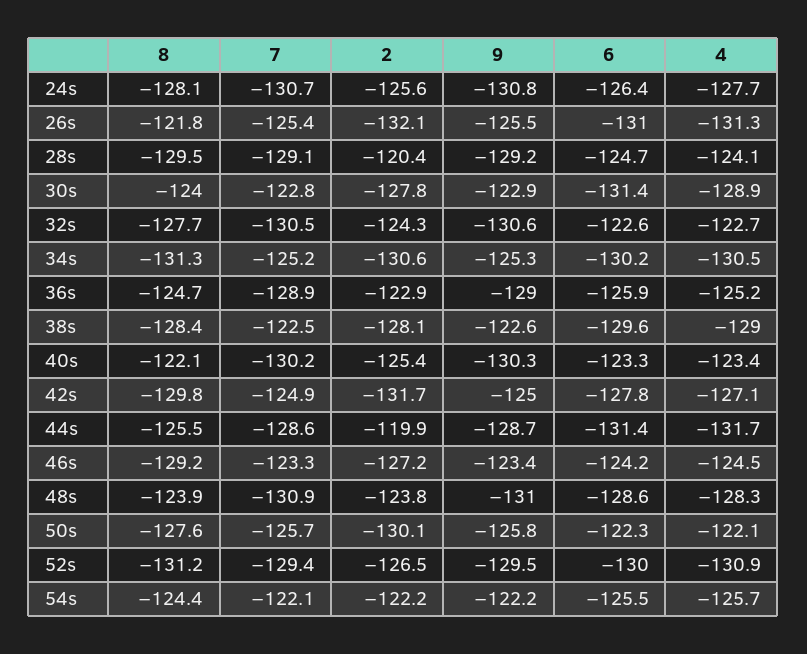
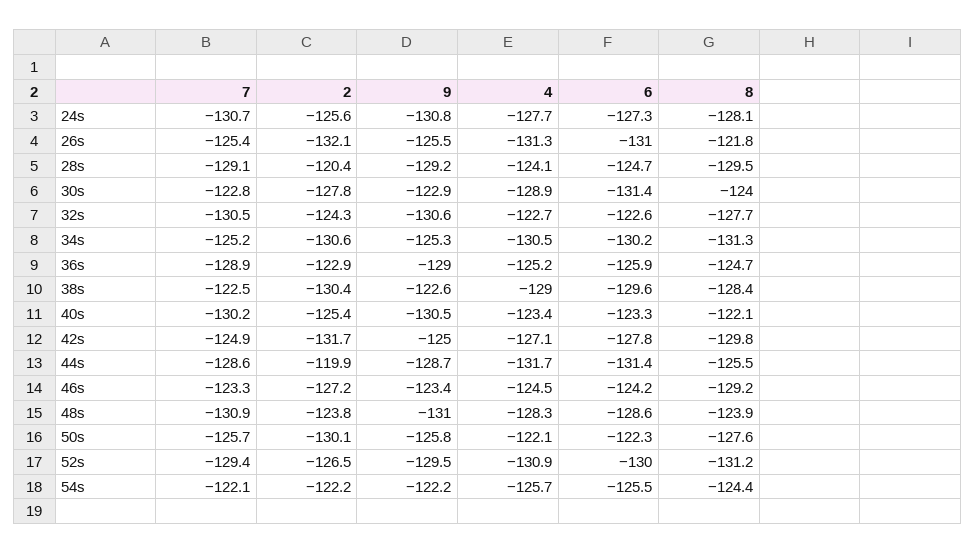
  {
    "8": {
      "24s": -128.1,
      "26s": -121.8,
      "28s": -129.5,
      "30s": -124,
      "32s": -127.7,
      "34s": -131.3,
      "36s": -124.7,
      "38s": -128.4,
      "40s": -122.1,
      "42s": -129.8,
      "44s": -125.5,
      "46s": -129.2,
      "48s": -123.9,
      "50s": -127.6,
      "52s": -131.2,
      "54s": -124.4
    },
    "7": {
      "24s": -130.7,
      "26s": -125.4,
      "28s": -129.1,
      "30s": -122.8,
      "32s": -130.5,
      "34s": -125.2,
      "36s": -128.9,
      "38s": -122.5,
      "40s": -130.2,
      "42s": -124.9,
      "44s": -128.6,
      "46s": -123.3,
      "48s": -130.9,
      "50s": -125.7,
      "52s": -129.4,
      "54s": -122.1
    },
    "2": {
      "24s": -125.6,
      "26s": -132.1,
      "28s": -120.4,
      "30s": -127.8,
      "32s": -124.3,
      "34s": -130.6,
      "36s": -122.9,
-     "38s": -128.1,
+     "38s": -130.4,
      "40s": -125.4,
      "42s": -131.7,
      "44s": -119.9,
      "46s": -127.2,
      "48s": -123.8,
      "50s": -130.1,
      "52s": -126.5,
      "54s": -122.2
    },
    "9": {
      "24s": -130.8,
      "26s": -125.5,
      "28s": -129.2,
      "30s": -122.9,
      "32s": -130.6,
      "34s": -125.3,
      "36s": -129,
      "38s": -122.6,
-     "40s": -130.3,
+     "40s": -130.5,
      "42s": -125,
      "44s": -128.7,
      "46s": -123.4,
      "48s": -131,
      "50s": -125.8,
      "52s": -129.5,
      "54s": -122.2
    },
    "6": {
-     "24s": -126.4,
+     "24s": -127.3,
      "26s": -131,
      "28s": -124.7,
      "30s": -131.4,
      "32s": -122.6,
      "34s": -130.2,
      "36s": -125.9,
      "38s": -129.6,
      "40s": -123.3,
      "42s": -127.8,
      "44s": -131.4,
      "46s": -124.2,
      "48s": -128.6,
      "50s": -122.3,
      "52s": -130,
      "54s": -125.5
    },
    "4": {
      "24s": -127.7,
      "26s": -131.3,
      "28s": -124.1,
      "30s": -128.9,
      "32s": -122.7,
      "34s": -130.5,
      "36s": -125.2,
      "38s": -129,
      "40s": -123.4,
      "42s": -127.1,
      "44s": -131.7,
      "46s": -124.5,
      "48s": -128.3,
      "50s": -122.1,
      "52s": -130.9,
      "54s": -125.7
    }
  }

